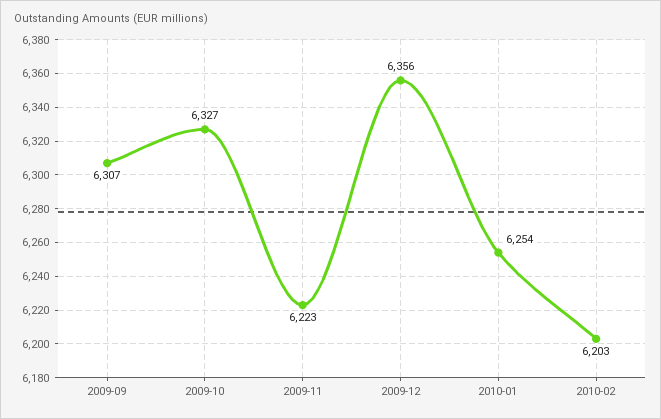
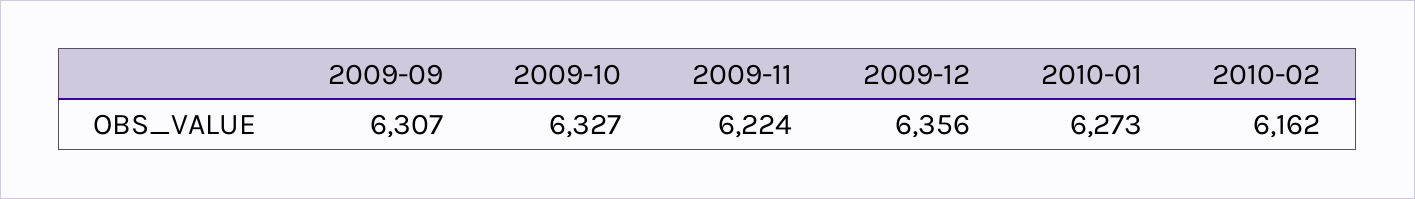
  {
    "2009-09": 6307,
    "2009-10": 6327,
-   "2009-11": 6223,
+   "2009-11": 6224,
    "2009-12": 6356,
-   "2010-01": 6254,
+   "2010-01": 6273,
-   "2010-02": 6203
+   "2010-02": 6162
  }

